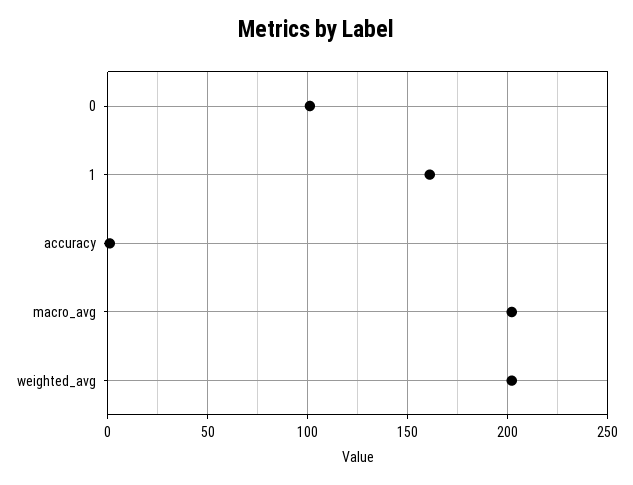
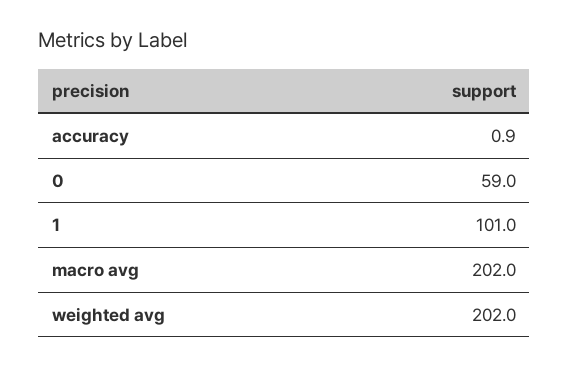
  {
-   "0": 100,
+   "0": 59,
-   "1": 160,
+   "1": 101,
    "accuracy": 0.9,
    "macro_avg": 202,
    "weighted_avg": 202
  }

